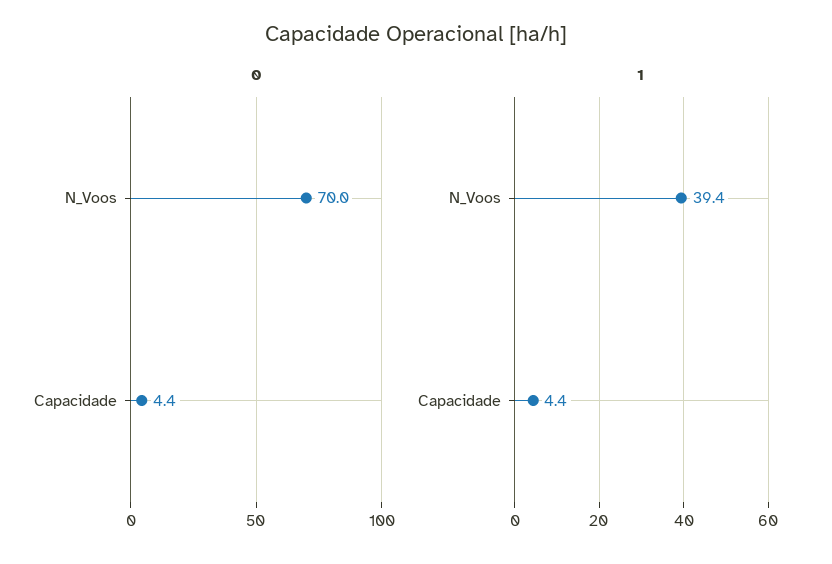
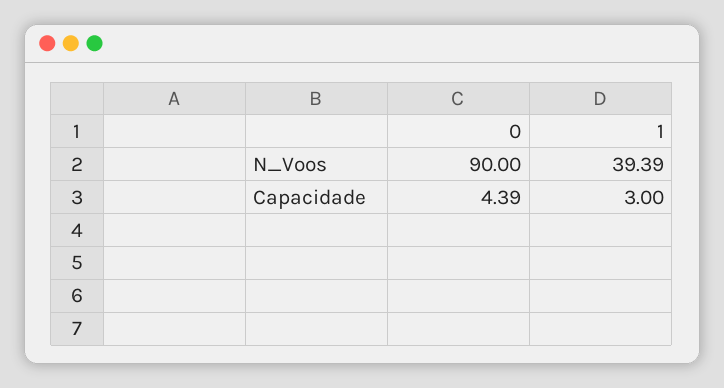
  {
    "0": {
-     "N_Voos": 70,
+     "N_Voos": 90,
      "Capacidade": 4.39
    },
    "1": {
      "N_Voos": 39.39,
-     "Capacidade": 4.4
+     "Capacidade": 3
    }
  }

